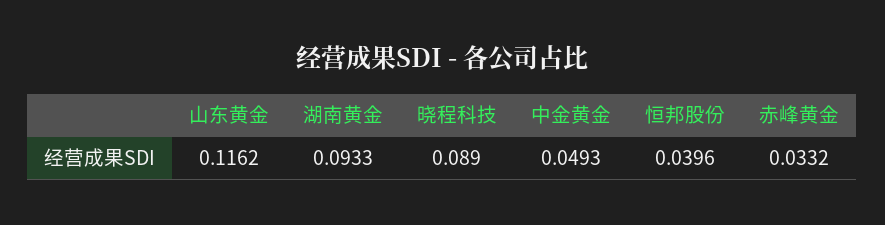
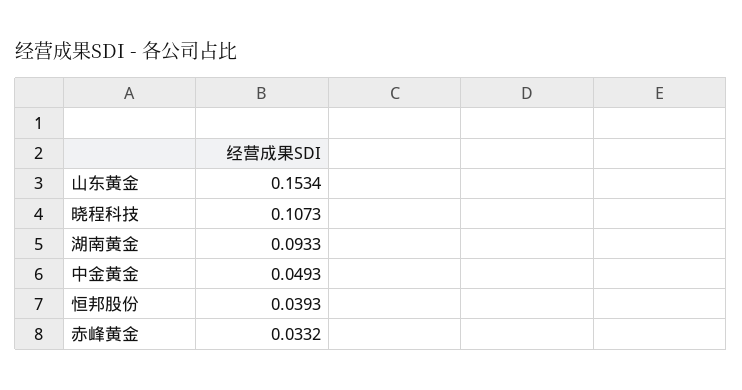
  {
-   "山东黄金": 0.1162,
+   "山东黄金": 0.1534,
    "湖南黄金": 0.0933,
-   "晓程科技": 0.089,
+   "晓程科技": 0.1073,
    "中金黄金": 0.0493,
-   "恒邦股份": 0.0396,
+   "恒邦股份": 0.0393,
    "赤峰黄金": 0.0332
  }

